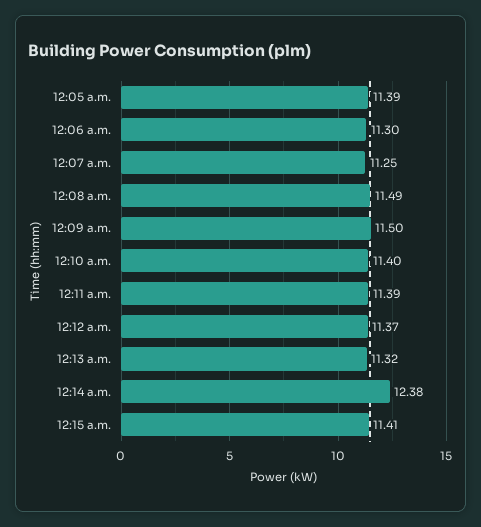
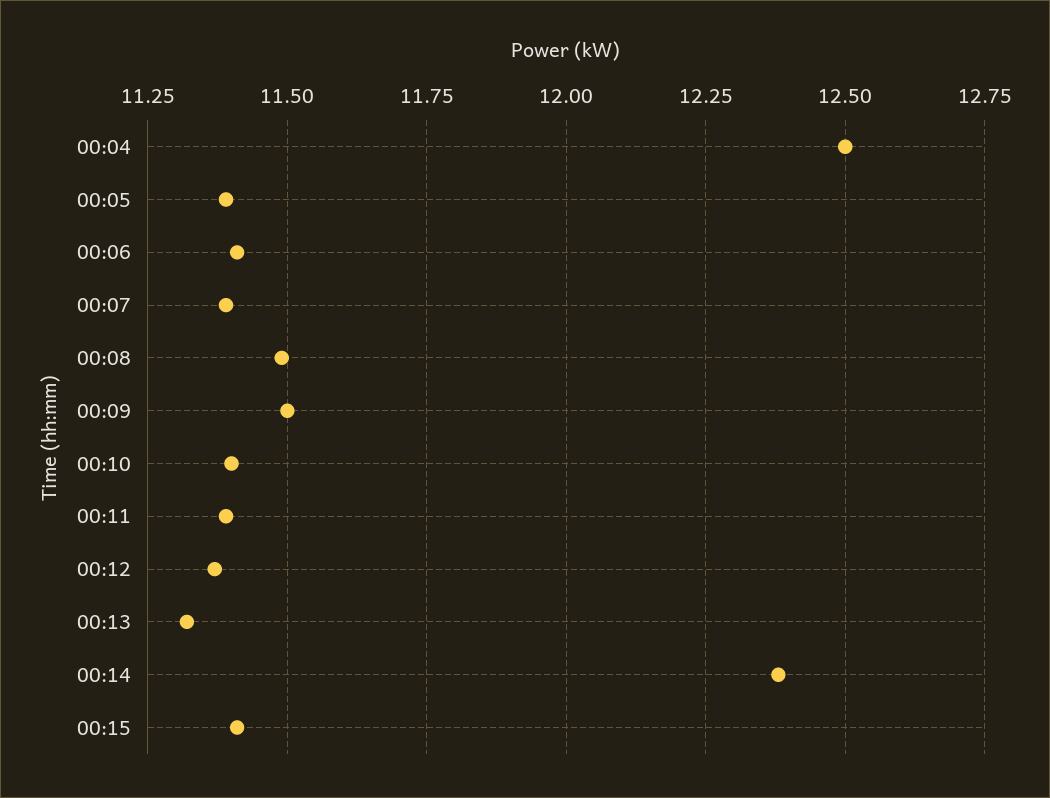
  {
    "12:05 a.m.": 11.39,
-   "12:06 a.m.": 11.3,
+   "12:06 a.m.": 11.4,
-   "12:07 a.m.": 11.25,
+   "12:07 a.m.": 11.4,
    "12:08 a.m.": 11.49,
    "12:09 a.m.": 11.5,
    "12:10 a.m.": 11.4,
    "12:11 a.m.": 11.39,
    "12:12 a.m.": 11.37,
    "12:13 a.m.": 11.32,
    "12:14 a.m.": 12.38,
-   "12:15 a.m.": 11.41
+   "12:15 a.m.": 11.41,
+   "00:04": 12.5
  }

